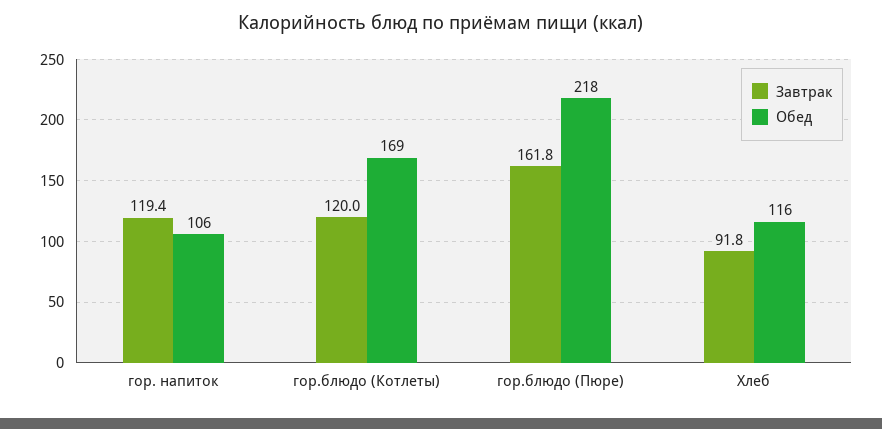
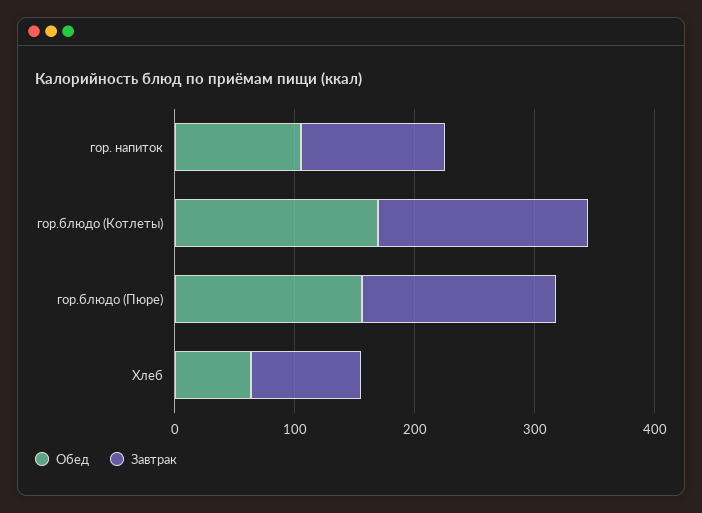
  {
    "Завтрак": {
      "гор. напиток": 119.4,
-     "гор.блюдо (Котлеты)": 120,
+     "гор.блюдо (Котлеты)": 180,
      "гор.блюдо (Пюре)": 161.8,
      "Хлеб": 91.8
    },
    "Обед": {
      "гор. напиток": 106,
      "гор.блюдо (Котлеты)": 169,
-     "гор.блюдо (Пюре)": 218,
+     "гор.блюдо (Пюре)": 160,
-     "Хлеб": 116
+     "Хлеб": 60
    }
  }

